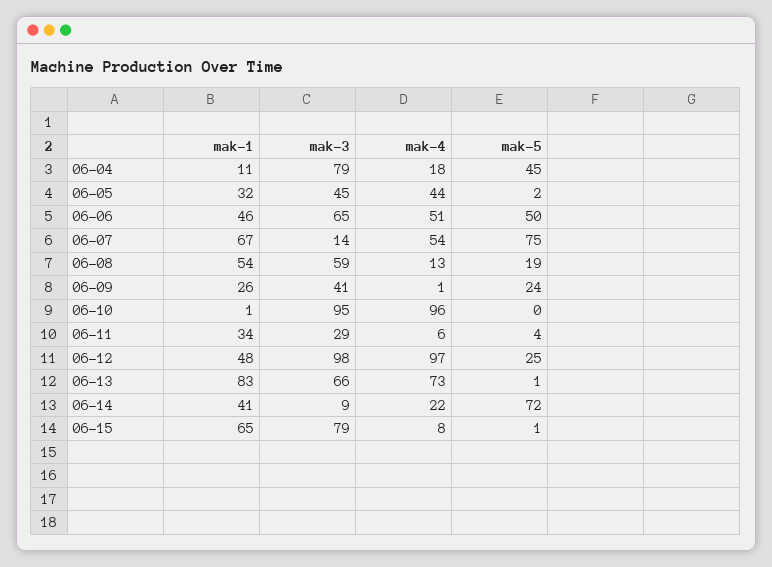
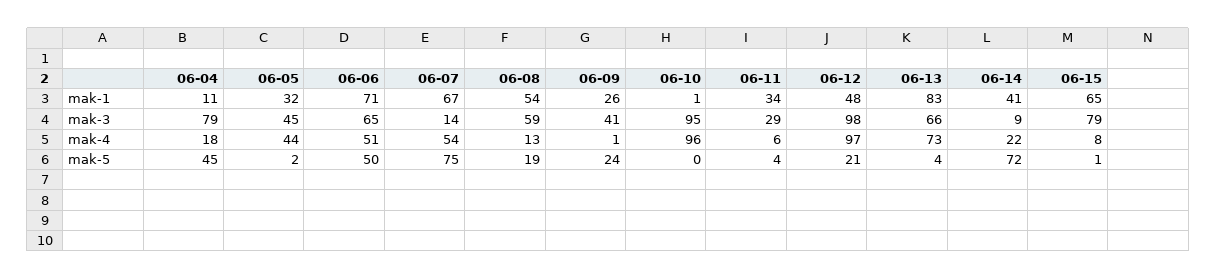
  {
    "mak-1": {
      "06-04": 11,
      "06-05": 32,
-     "06-06": 46,
+     "06-06": 71,
      "06-07": 67,
      "06-08": 54,
      "06-09": 26,
      "06-10": 1,
      "06-11": 34,
      "06-12": 48,
      "06-13": 83,
      "06-14": 41,
      "06-15": 65
    },
    "mak-3": {
      "06-04": 79,
      "06-05": 45,
      "06-06": 65,
      "06-07": 14,
      "06-08": 59,
      "06-09": 41,
      "06-10": 95,
      "06-11": 29,
      "06-12": 98,
      "06-13": 66,
      "06-14": 9,
      "06-15": 79
    },
    "mak-4": {
      "06-04": 18,
      "06-05": 44,
      "06-06": 51,
      "06-07": 54,
      "06-08": 13,
      "06-09": 1,
      "06-10": 96,
      "06-11": 6,
      "06-12": 97,
      "06-13": 73,
      "06-14": 22,
      "06-15": 8
    },
    "mak-5": {
      "06-04": 45,
      "06-05": 2,
      "06-06": 50,
      "06-07": 75,
      "06-08": 19,
      "06-09": 24,
      "06-10": 0,
      "06-11": 4,
-     "06-12": 25,
+     "06-12": 21,
-     "06-13": 1,
+     "06-13": 4,
      "06-14": 72,
      "06-15": 1
    }
  }

